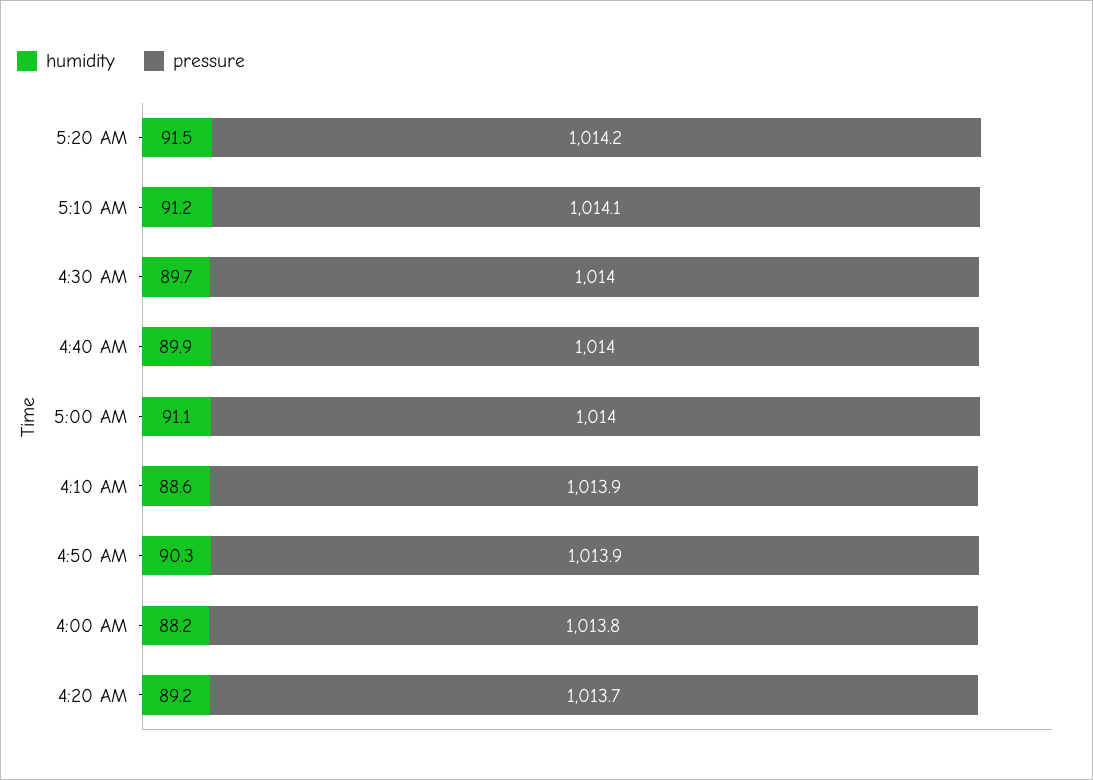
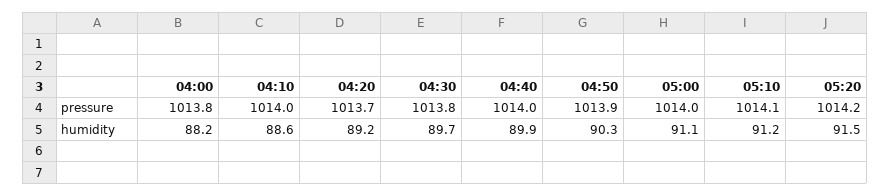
  {
    "humidity": {
      "5:20 AM": 91.5,
      "5:10 AM": 91.2,
      "4:30 AM": 89.7,
      "4:40 AM": 89.9,
      "5:00 AM": 91.1,
      "4:10 AM": 88.6,
      "4:50 AM": 90.3,
      "4:00 AM": 88.2,
      "4:20 AM": 89.2
    },
    "pressure": {
      "5:20 AM": 1014.2,
      "5:10 AM": 1014.1,
-     "4:30 AM": 1014,
+     "4:30 AM": 1013.8,
      "4:40 AM": 1014,
      "5:00 AM": 1014,
-     "4:10 AM": 1013.9,
+     "4:10 AM": 1014,
      "4:50 AM": 1013.9,
      "4:00 AM": 1013.8,
      "4:20 AM": 1013.7
    }
  }

